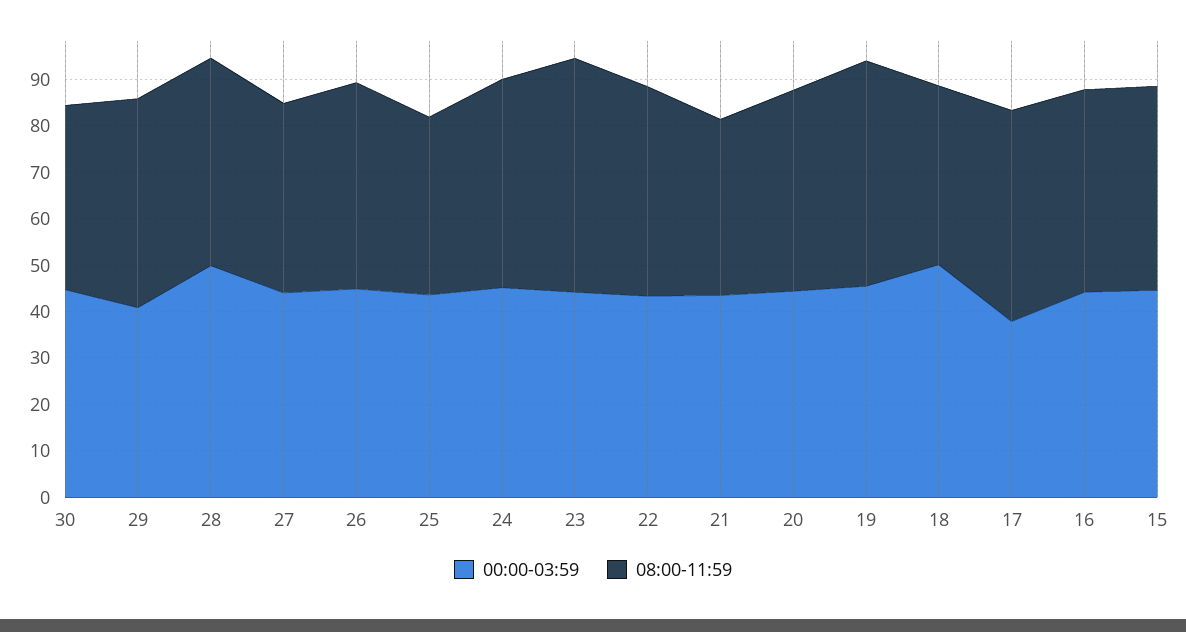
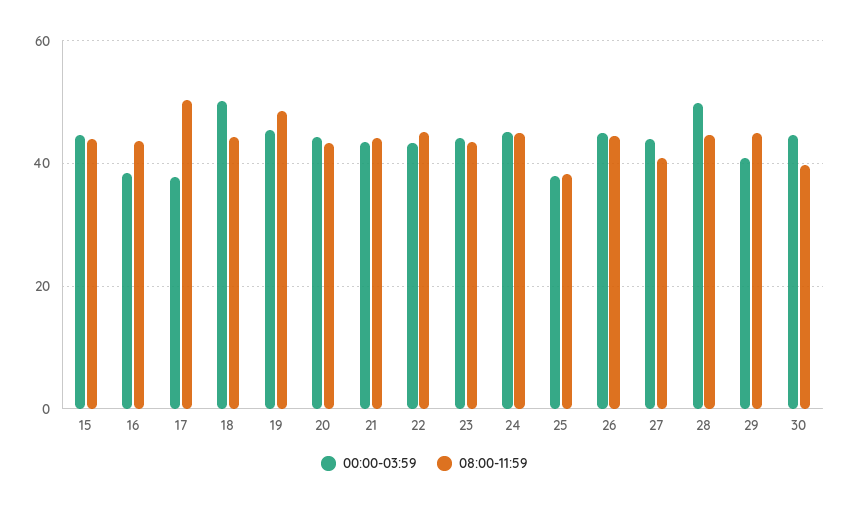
  {
    "00:00-03:59": {
      "30": 44,
      "29": 40,
      "28": 50,
      "27": 44,
      "26": 44,
-     "25": 44,
+     "25": 38,
      "24": 46,
      "23": 44,
      "22": 44,
      "21": 44,
      "20": 44,
      "19": 46,
      "18": 50,
      "17": 38,
-     "16": 44,
+     "16": 38,
      "15": 44
    },
    "08:00-11:59": {
      "30": 40,
      "29": 46,
      "28": 44,
      "27": 40,
      "26": 44,
      "25": 38,
      "24": 44,
-     "23": 50,
+     "23": 44,
      "22": 46,
-     "21": 38,
+     "21": 44,
      "20": 44,
      "19": 48,
-     "18": 38,
+     "18": 44,
-     "17": 46,
+     "17": 50,
      "16": 44,
      "15": 44
    }
  }

